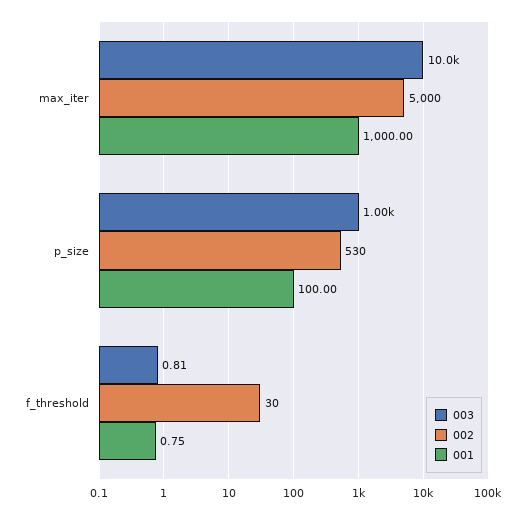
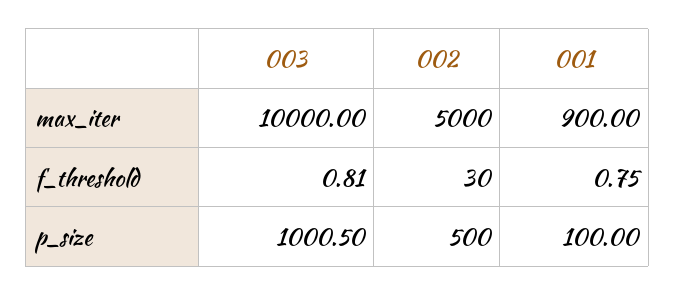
  {
    "003": {
      "max_iter": 10000,
      "p_size": 1000.5,
      "f_threshold": 0.81
    },
    "002": {
      "max_iter": 5000,
-     "p_size": 530,
+     "p_size": 500,
      "f_threshold": 30
    },
    "001": {
-     "max_iter": 1000,
+     "max_iter": 900,
      "p_size": 100,
      "f_threshold": 0.75
    }
  }

